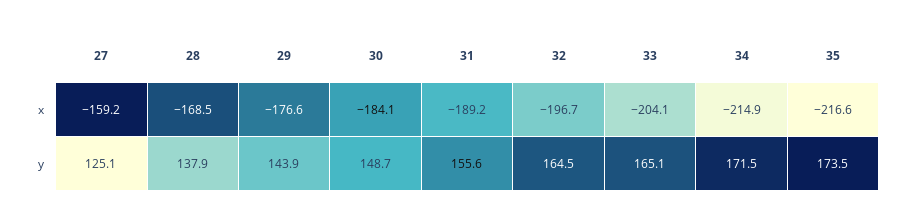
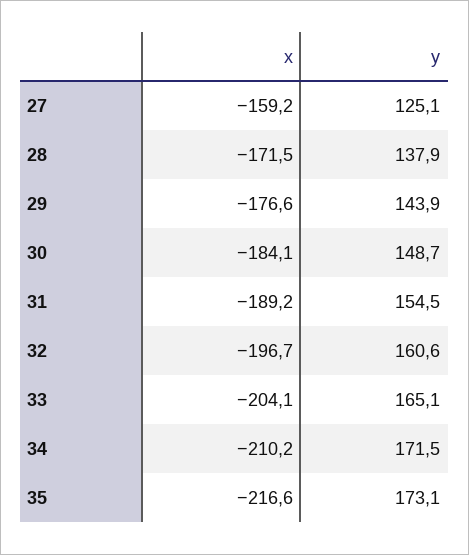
  {
    "27": {
      "x": -159.2,
      "y": 125.1
    },
    "28": {
-     "x": -168.5,
+     "x": -171.5,
      "y": 137.9
    },
    "29": {
      "x": -176.6,
      "y": 143.9
    },
    "30": {
      "x": -184.1,
      "y": 148.7
    },
    "31": {
      "x": -189.2,
-     "y": 155.6
+     "y": 154.5
    },
    "32": {
      "x": -196.7,
-     "y": 164.5
+     "y": 160.6
    },
    "33": {
      "x": -204.1,
      "y": 165.1
    },
    "34": {
-     "x": -214.9,
+     "x": -210.2,
      "y": 171.5
    },
    "35": {
      "x": -216.6,
-     "y": 173.5
+     "y": 173.1
    }
  }

